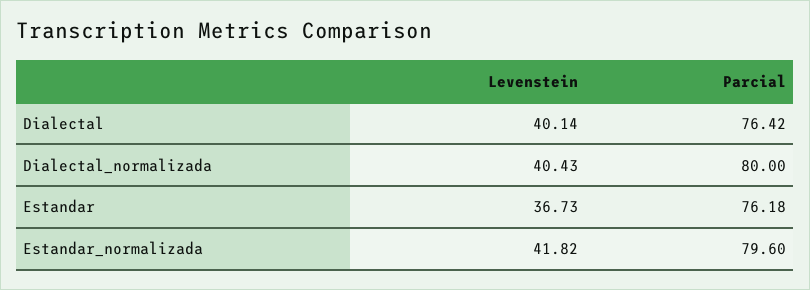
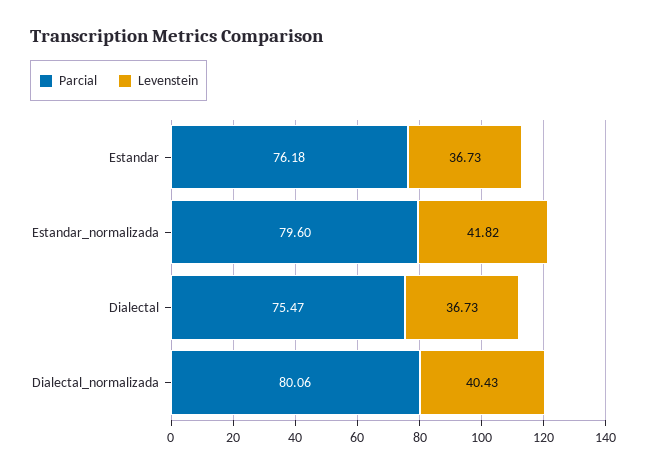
  {
    "Levenstein": {
-     "Dialectal": 40.14,
+     "Dialectal": 36.73,
      "Dialectal_normalizada": 40.43,
      "Estandar": 36.73,
      "Estandar_normalizada": 41.82
    },
    "Parcial": {
-     "Dialectal": 76.42,
+     "Dialectal": 75.47,
-     "Dialectal_normalizada": 80,
+     "Dialectal_normalizada": 80.06,
      "Estandar": 76.18,
      "Estandar_normalizada": 79.6
    }
  }

